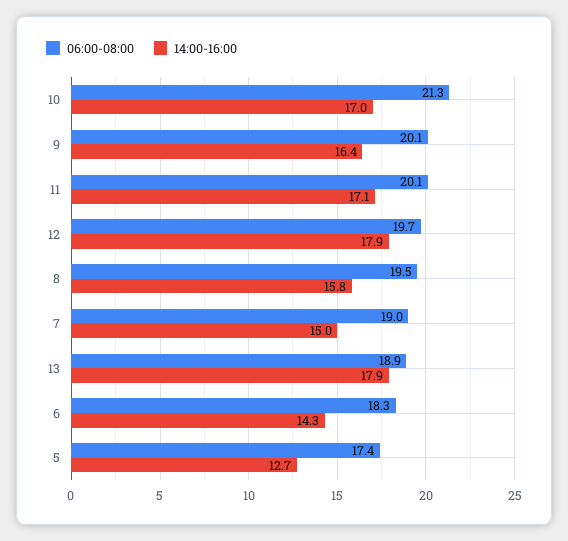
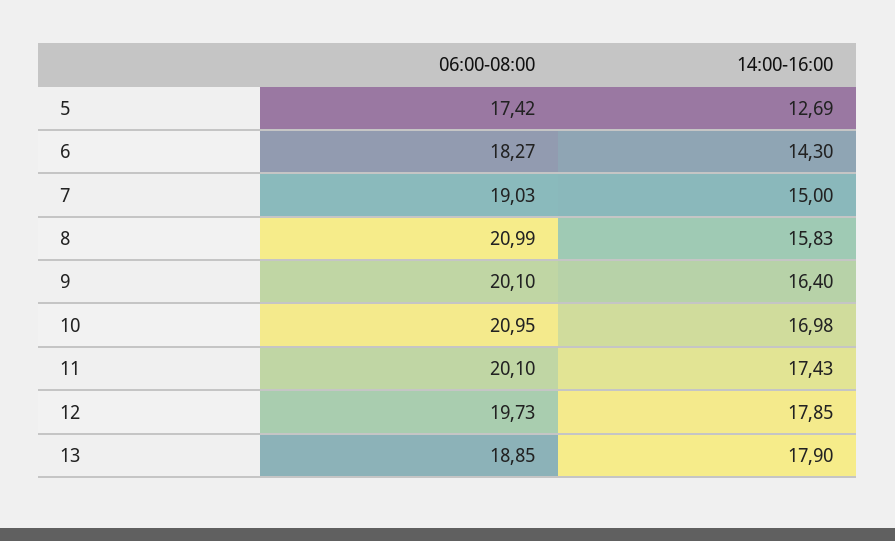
  {
    "06:00-08:00": {
-     "10": 21.3,
+     "10": 20.95,
      "9": 20.1,
      "11": 20.1,
      "12": 19.73,
-     "8": 19.5,
+     "8": 20.99,
      "7": 19.03,
      "13": 18.85,
      "6": 18.27,
      "5": 17.42
    },
    "14:00-16:00": {
      "10": 16.98,
      "9": 16.4,
-     "11": 17.1,
+     "11": 17.43,
      "12": 17.85,
      "8": 15.83,
      "7": 15,
      "13": 17.9,
      "6": 14.3,
      "5": 12.69
    }
  }

